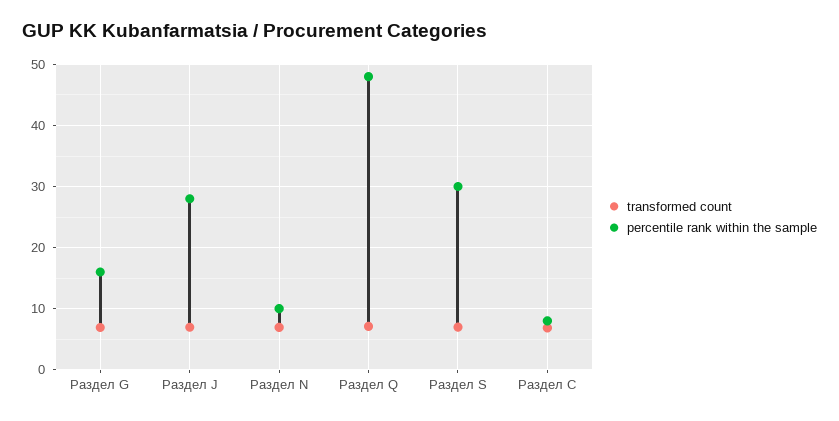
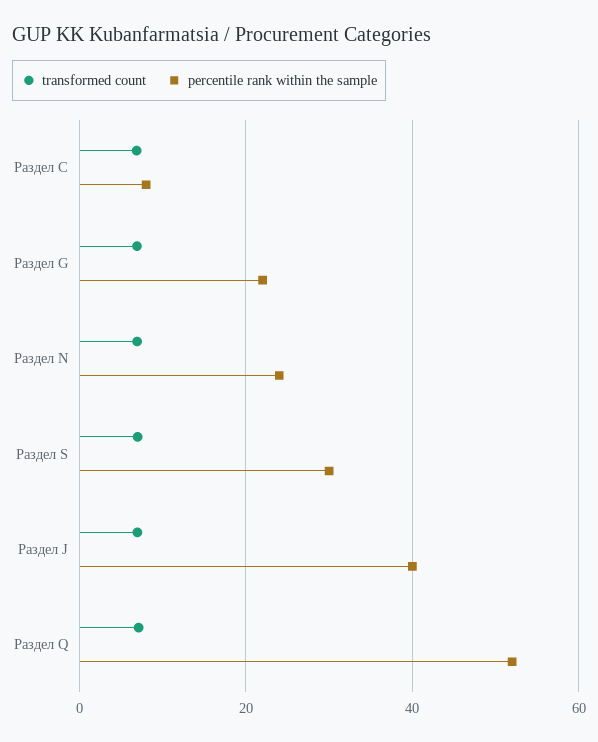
  {
    "transformed count": {
      "Раздел G": 7,
      "Раздел J": 7,
      "Раздел N": 7,
      "Раздел Q": 7,
      "Раздел S": 7,
      "Раздел С": 7
    },
    "percentile rank within the sample": {
-     "Раздел G": 16,
+     "Раздел G": 22,
-     "Раздел J": 28,
+     "Раздел J": 40,
-     "Раздел N": 10,
+     "Раздел N": 24,
-     "Раздел Q": 48,
+     "Раздел Q": 52,
      "Раздел S": 30,
      "Раздел С": 8
    }
  }

